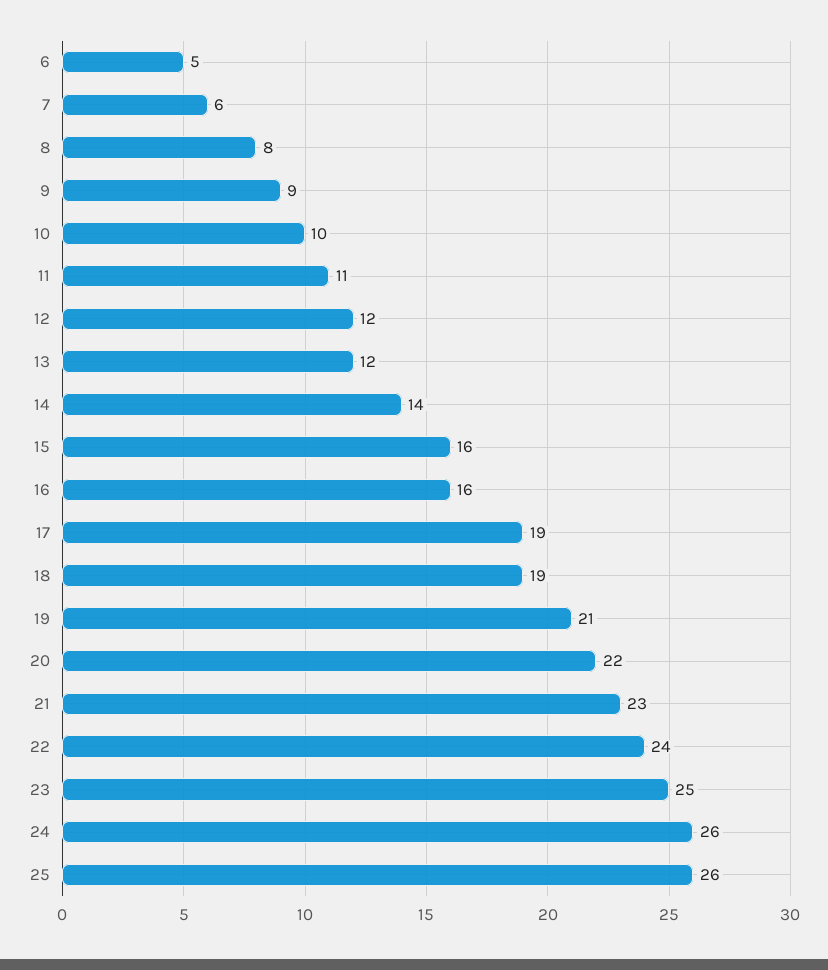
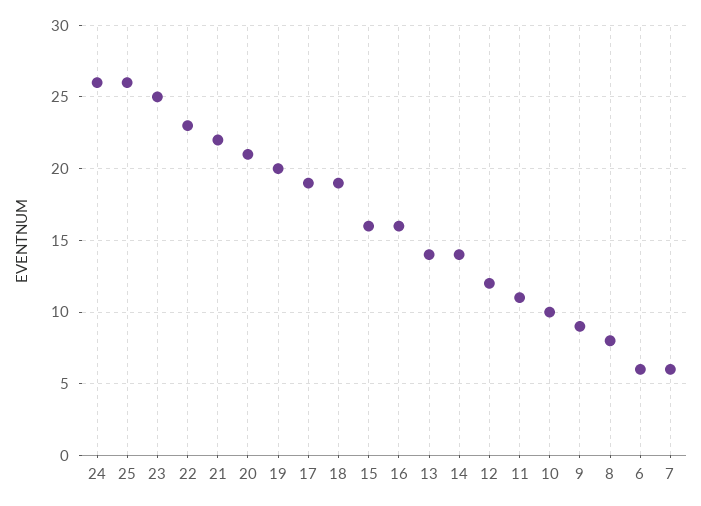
  {
-   "6": 5,
+   "6": 6,
    "7": 6,
    "8": 8,
    "9": 9,
    "10": 10,
    "11": 11,
    "12": 12,
-   "13": 12,
+   "13": 14,
    "14": 14,
    "15": 16,
    "16": 16,
    "17": 19,
    "18": 19,
-   "19": 21,
+   "19": 20,
-   "20": 22,
+   "20": 21,
-   "21": 23,
+   "21": 22,
-   "22": 24,
+   "22": 23,
    "23": 25,
    "24": 26,
    "25": 26
  }

